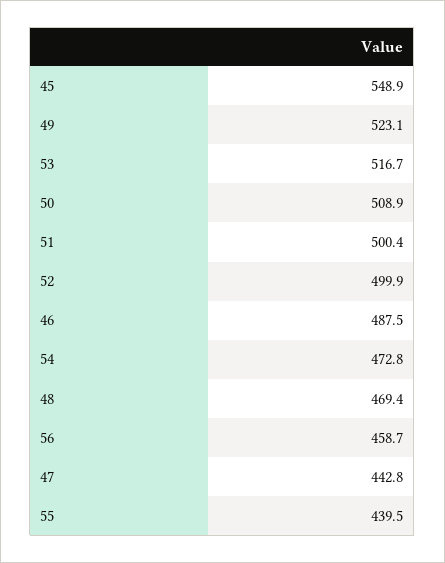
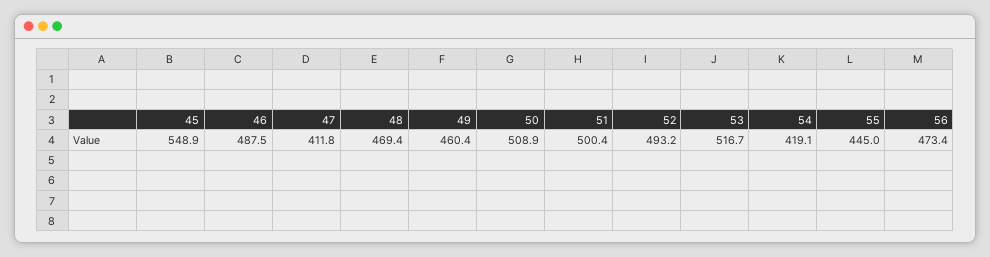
  {
    "45": 548.9,
-   "49": 523.1,
+   "49": 460.4,
    "53": 516.7,
    "50": 508.9,
    "51": 500.4,
-   "52": 499.9,
+   "52": 493.2,
    "46": 487.5,
-   "54": 472.8,
+   "54": 419.1,
    "48": 469.4,
-   "56": 458.7,
+   "56": 473.4,
-   "47": 442.8,
+   "47": 411.8,
-   "55": 439.5
+   "55": 445
  }

